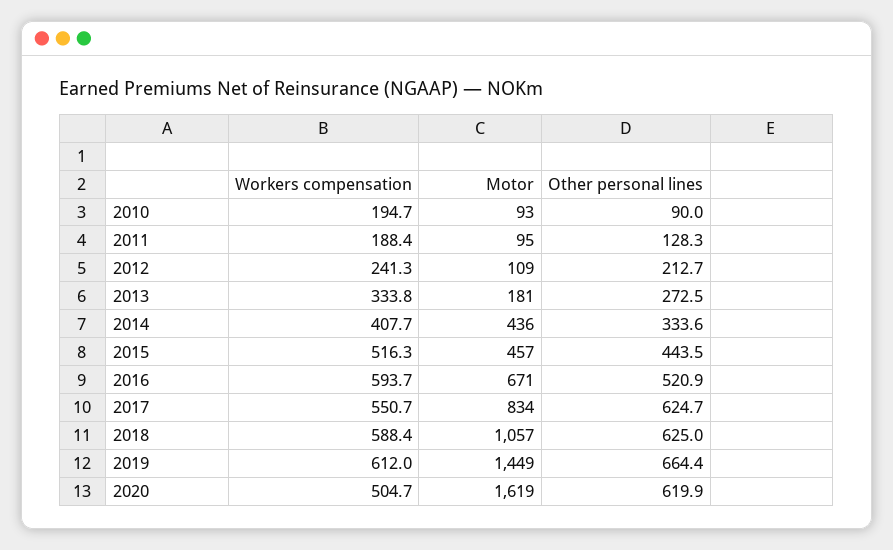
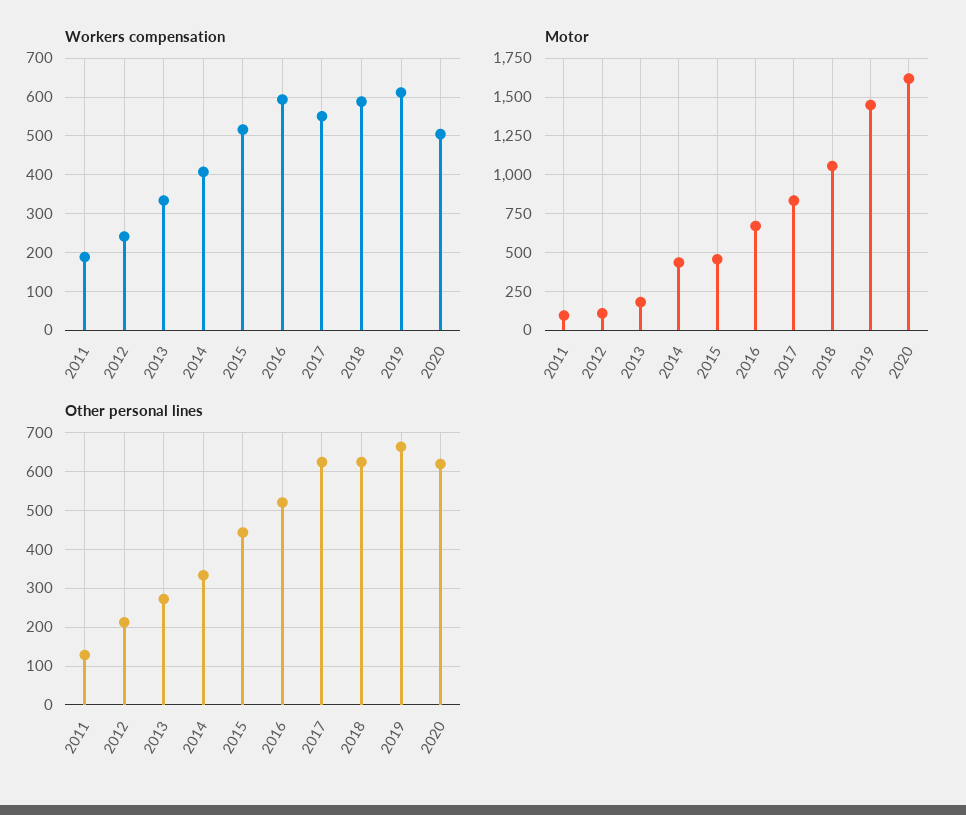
  {
    "Workers compensation": {
-     "2010": 194.7,
      "2011": 188.4,
      "2012": 241.3,
      "2013": 333.8,
      "2014": 407.7,
      "2015": 516.3,
      "2016": 593.7,
      "2017": 550.7,
      "2018": 588.4,
      "2019": 612,
      "2020": 504.7
    },
    "Motor": {
-     "2010": 93,
      "2011": 95,
      "2012": 109,
      "2013": 181,
      "2014": 436,
      "2015": 457,
      "2016": 671,
      "2017": 834,
      "2018": 1057,
      "2019": 1449,
      "2020": 1619
    },
    "Other personal lines": {
-     "2010": 90,
      "2011": 128.3,
      "2012": 212.7,
      "2013": 272.5,
      "2014": 333.6,
      "2015": 443.5,
      "2016": 520.9,
      "2017": 624.7,
      "2018": 625,
      "2019": 664.4,
      "2020": 619.9
    }
  }

